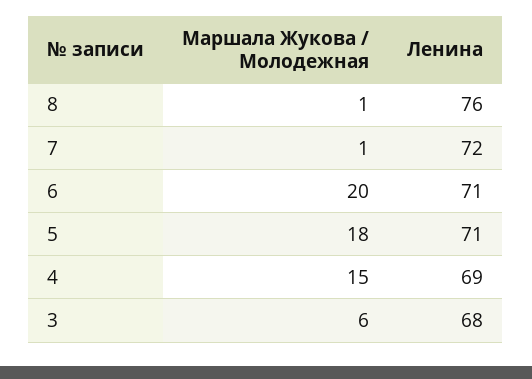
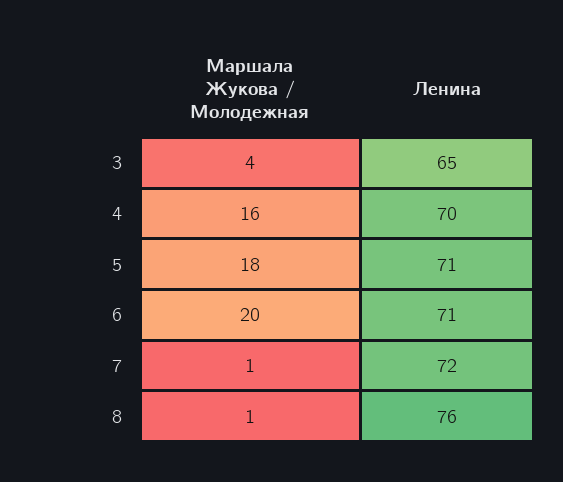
  {
    "Маршала Жукова / Молодежная": {
      "8": 1,
      "7": 1,
      "6": 20,
      "5": 18,
-     "4": 15,
+     "4": 16,
-     "3": 6
+     "3": 4
    },
    "Ленина": {
      "8": 76,
      "7": 72,
      "6": 71,
      "5": 71,
-     "4": 69,
+     "4": 70,
-     "3": 68
+     "3": 65
    }
  }

